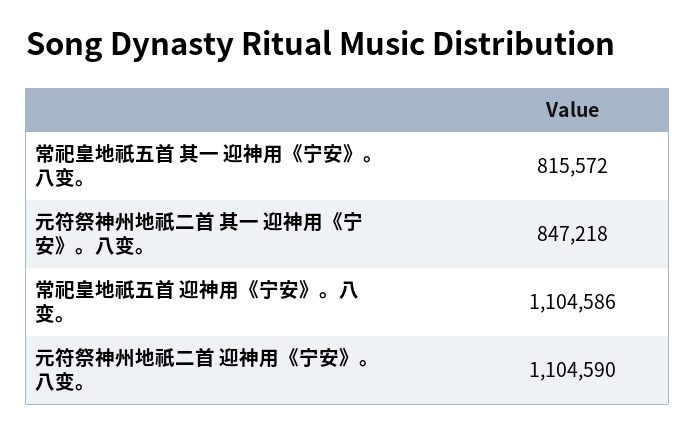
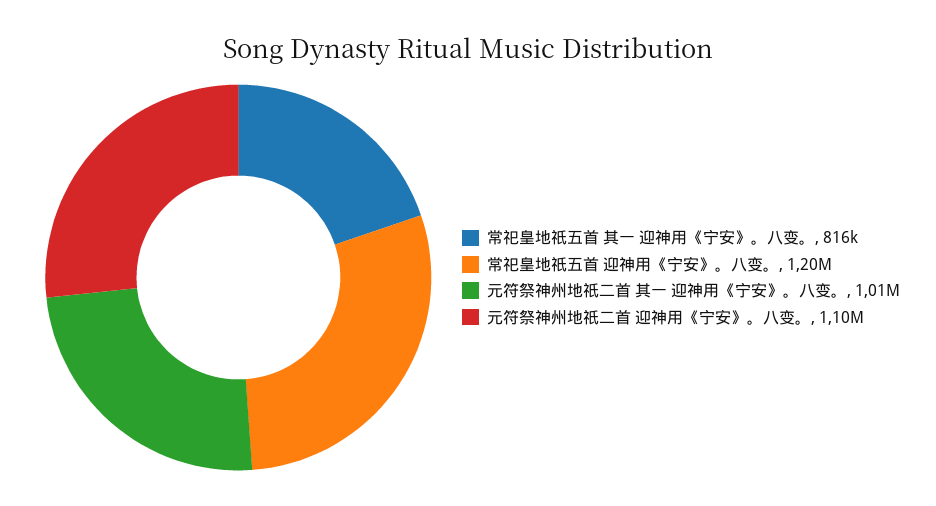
  {
    "常祀皇地祇五首 其一 迎神用《宁安》。八变。": 815572,
-   "元符祭神州地祇二首 其一 迎神用《宁安》。八变。": 847218,
+   "元符祭神州地祇二首 其一 迎神用《宁安》。八变。": 1010000,
-   "常祀皇地祇五首 迎神用《宁安》。八变。": 1104586,
+   "常祀皇地祇五首 迎神用《宁安》。八变。": 1200000,
    "元符祭神州地祇二首 迎神用《宁安》。八变。": 1104590
  }

